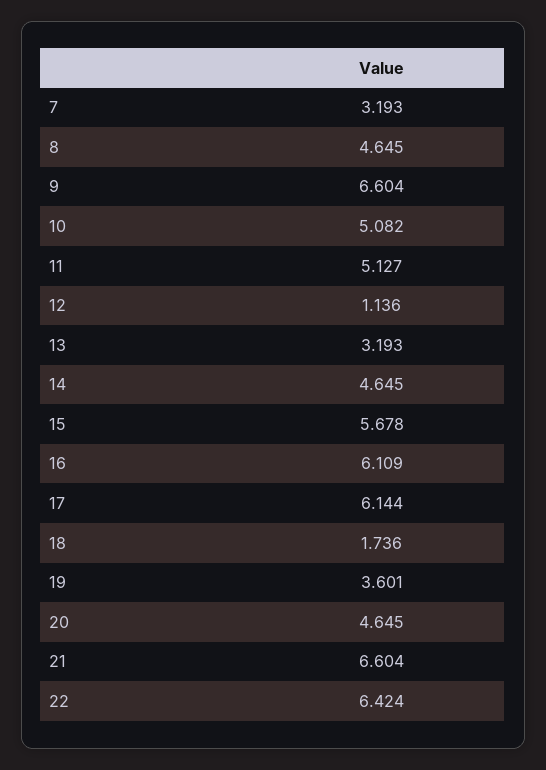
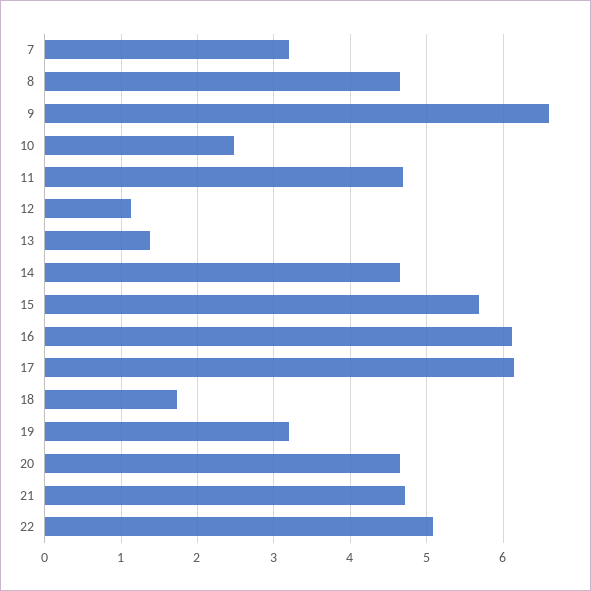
  {
    "7": 3.193,
    "8": 4.645,
    "9": 6.604,
-   "10": 5.082,
+   "10": 2.5,
-   "11": 5.127,
+   "11": 4.7,
    "12": 1.136,
-   "13": 3.193,
+   "13": 1.4,
    "14": 4.645,
    "15": 5.678,
    "16": 6.109,
    "17": 6.144,
    "18": 1.736,
-   "19": 3.601,
+   "19": 3.2,
    "20": 4.645,
-   "21": 6.604,
+   "21": 4.7,
-   "22": 6.424
+   "22": 5.1
  }

